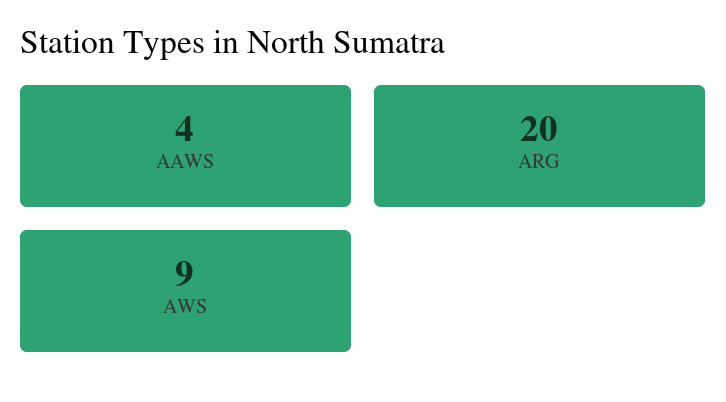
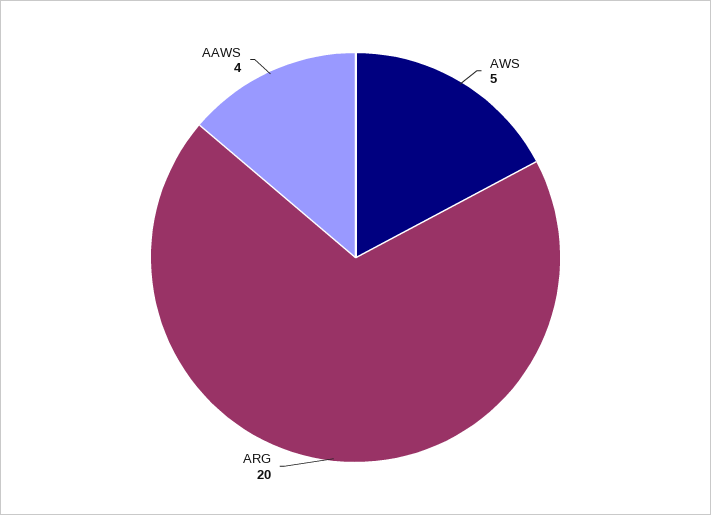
  {
    "AAWS": 4,
    "ARG": 20,
-   "AWS": 9
+   "AWS": 5
  }

